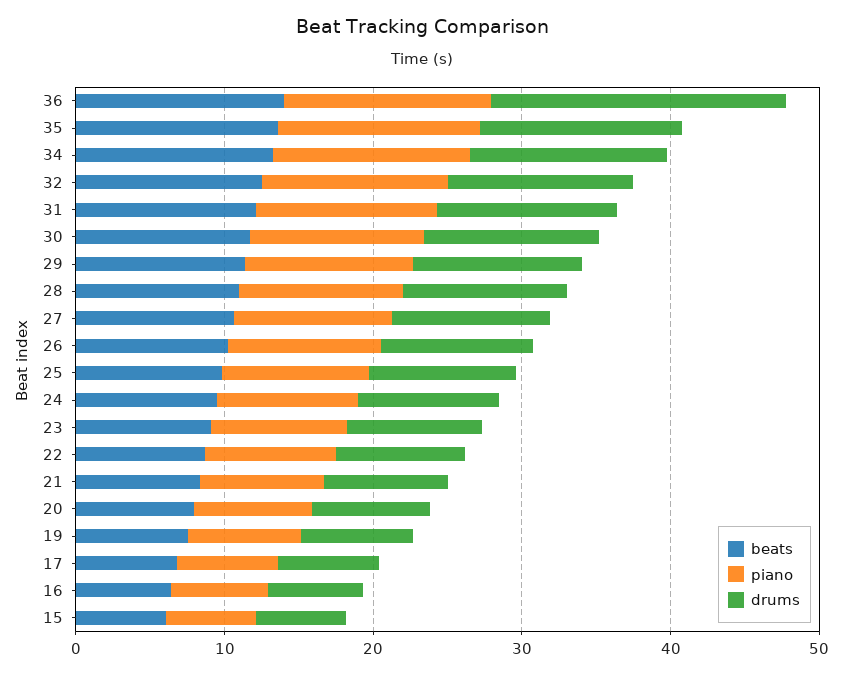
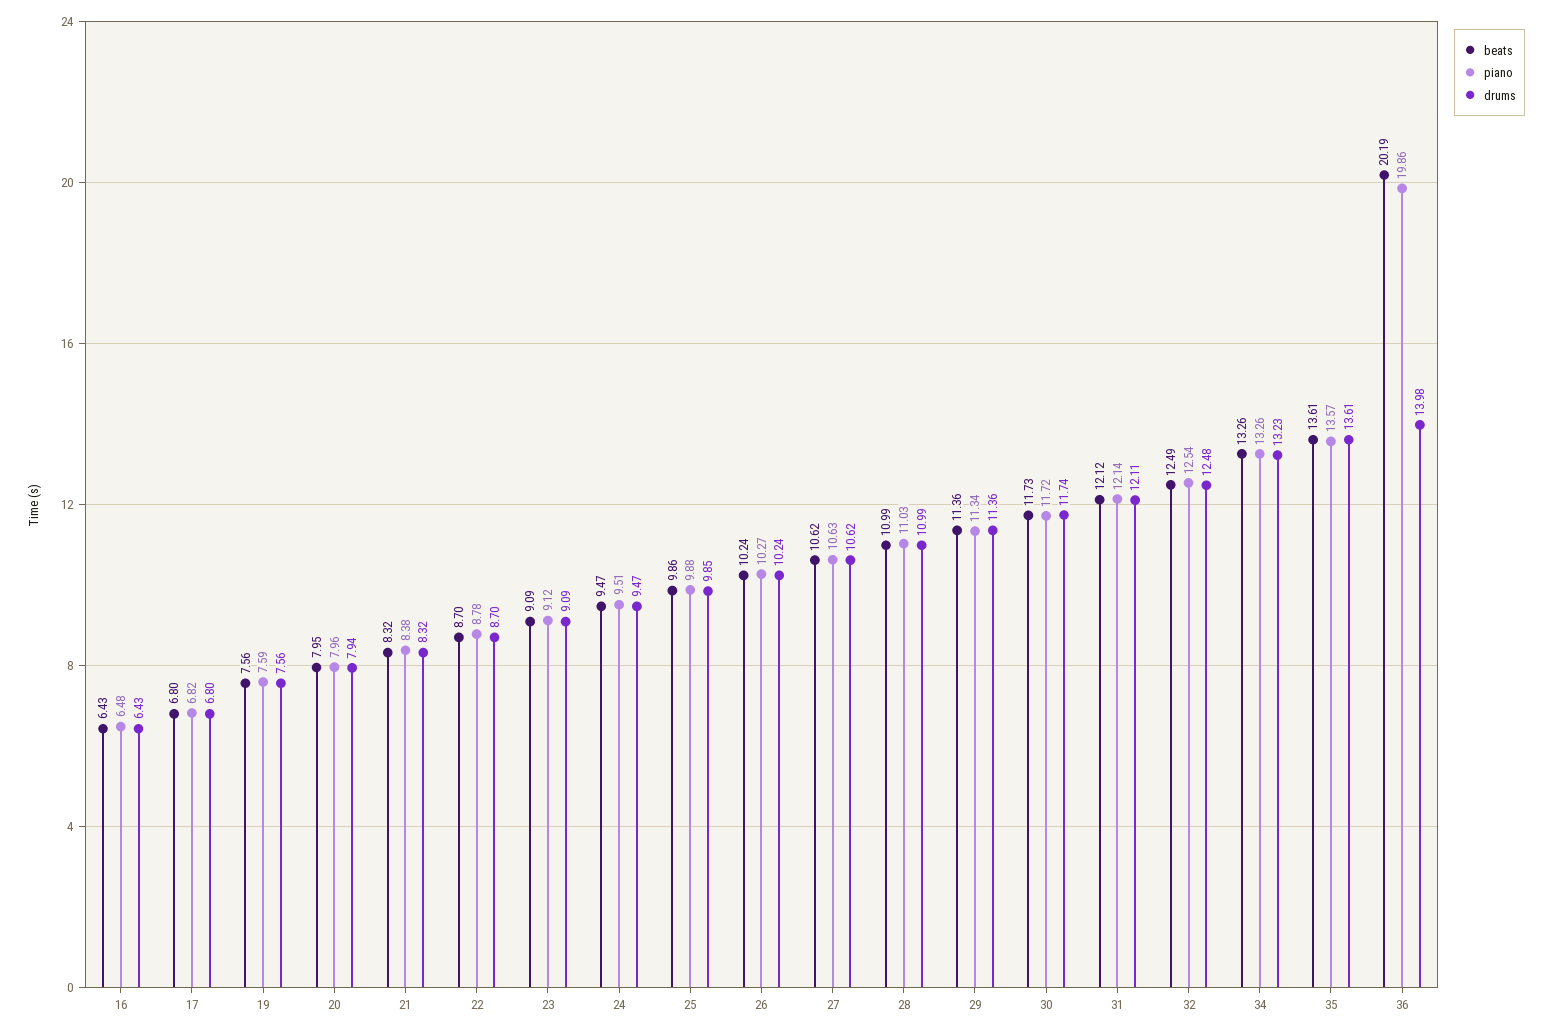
  {
    "beats": {
-     "36": 14,
+     "36": 20.19,
      "35": 13.61,
      "34": 13.26,
      "32": 12.49,
      "31": 12.12,
      "30": 11.73,
      "29": 11.36,
      "28": 10.99,
      "27": 10.62,
      "26": 10.24,
      "25": 9.86,
      "24": 9.47,
      "23": 9.09,
      "22": 8.7,
      "21": 8.32,
      "20": 7.95,
      "19": 7.56,
      "17": 6.8,
-     "16": 6.43,
+     "16": 6.43
-     "15": 6
    },
    "piano": {
-     "36": 14,
+     "36": 19.86,
      "35": 13.57,
      "34": 13.26,
      "32": 12.54,
      "31": 12.14,
      "30": 11.72,
      "29": 11.34,
      "28": 11.03,
      "27": 10.63,
      "26": 10.27,
      "25": 9.88,
      "24": 9.51,
      "23": 9.12,
      "22": 8.78,
      "21": 8.38,
      "20": 7.96,
      "19": 7.59,
      "17": 6.82,
-     "16": 6.48,
+     "16": 6.48
-     "15": 6
    },
    "drums": {
-     "36": 20,
+     "36": 13.98,
      "35": 13.61,
      "34": 13.23,
      "32": 12.48,
      "31": 12.11,
      "30": 11.74,
      "29": 11.36,
      "28": 10.99,
      "27": 10.62,
      "26": 10.24,
      "25": 9.85,
      "24": 9.47,
      "23": 9.09,
      "22": 8.7,
      "21": 8.32,
      "20": 7.94,
      "19": 7.56,
      "17": 6.8,
-     "16": 6.43,
+     "16": 6.43
-     "15": 6
    }
  }

